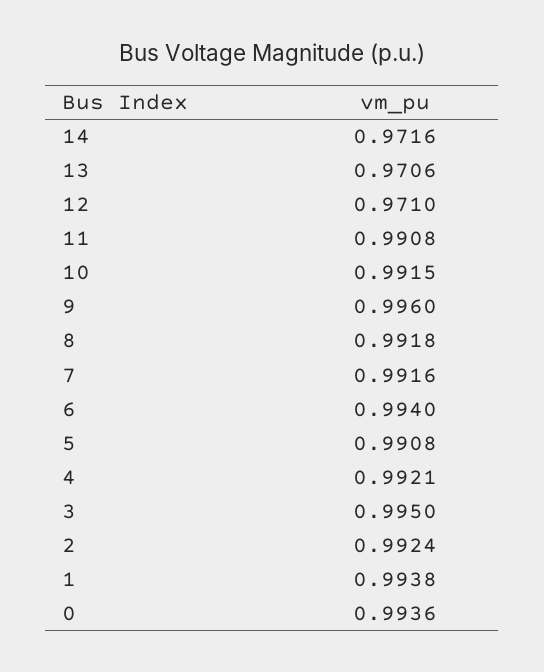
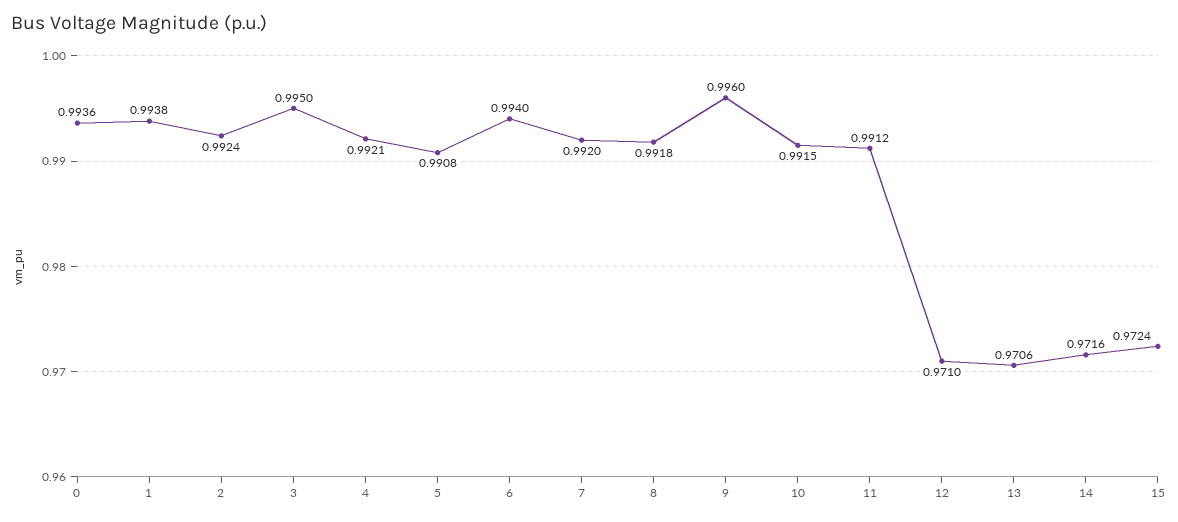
  {
    "14": 0.9716,
    "13": 0.9706,
    "12": 0.971,
-   "11": 0.9908,
+   "11": 0.9912,
    "10": 0.9915,
    "9": 0.996,
    "8": 0.9918,
-   "7": 0.9916,
+   "7": 0.992,
    "6": 0.994,
    "5": 0.9908,
    "4": 0.9921,
    "3": 0.995,
    "2": 0.9924,
    "1": 0.9938,
-   "0": 0.9936
+   "0": 0.9936,
+   "15": 0.9724
  }

